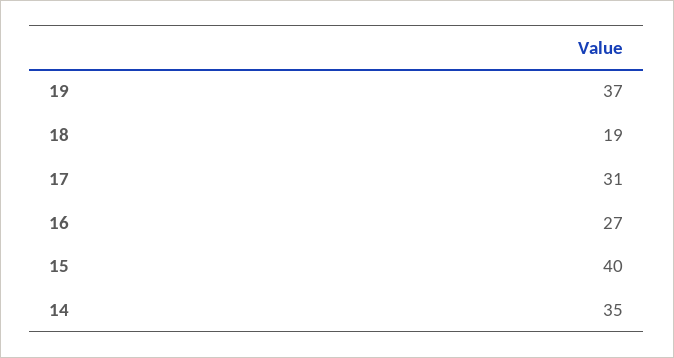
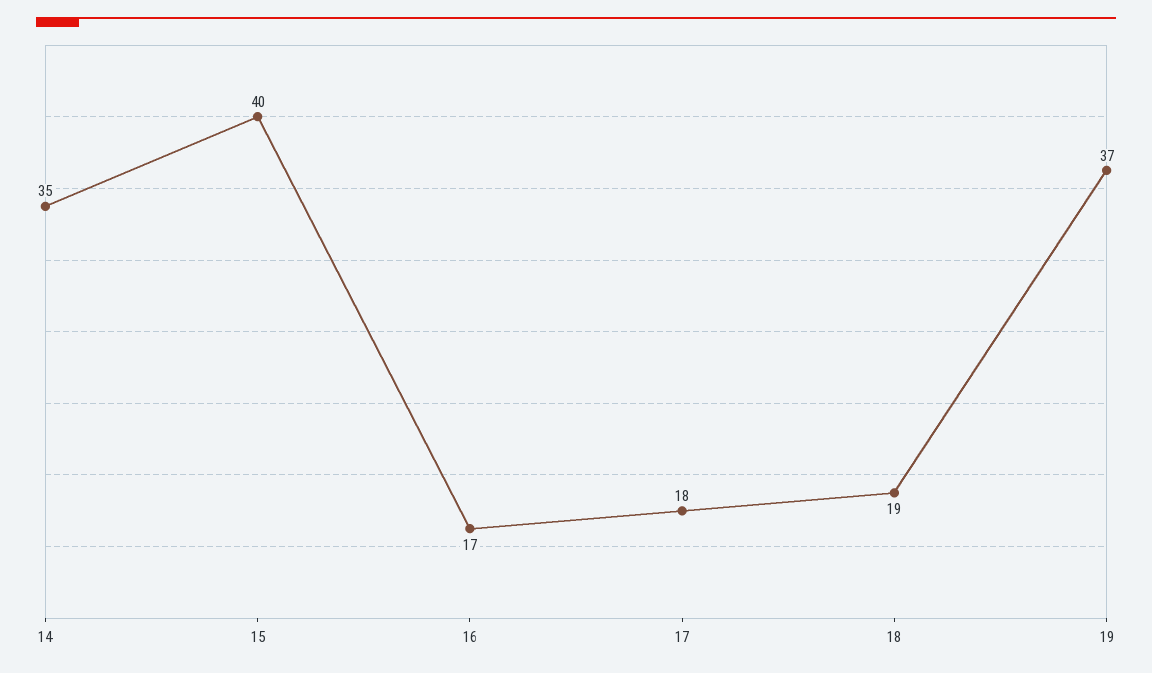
  {
    "19": 37,
    "18": 19,
-   "17": 31,
+   "17": 18,
-   "16": 27,
+   "16": 17,
    "15": 40,
    "14": 35
  }

